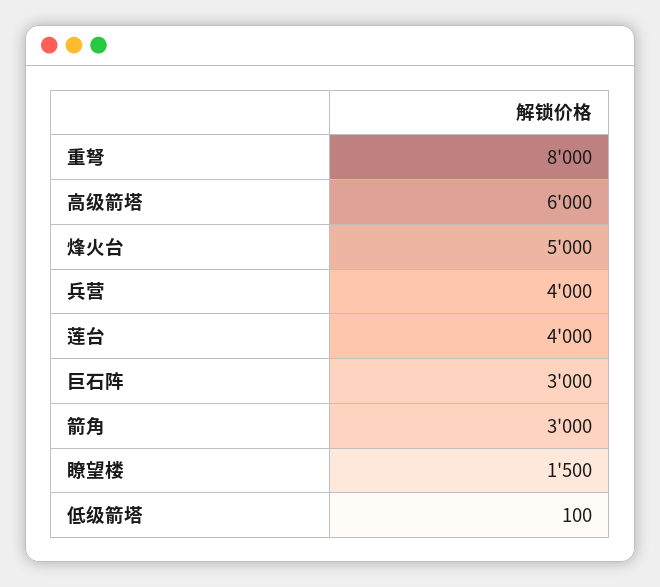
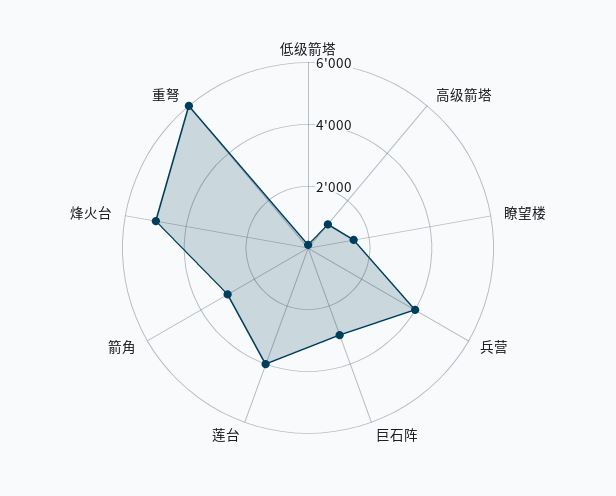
  {
-   "重弩": 8000,
+   "重弩": 6000,
-   "高级箭塔": 6000,
+   "高级箭塔": 1000,
    "烽火台": 5000,
    "兵营": 4000,
    "莲台": 4000,
    "巨石阵": 3000,
    "箭角": 3000,
    "瞭望楼": 1500,
    "低级箭塔": 100
  }

